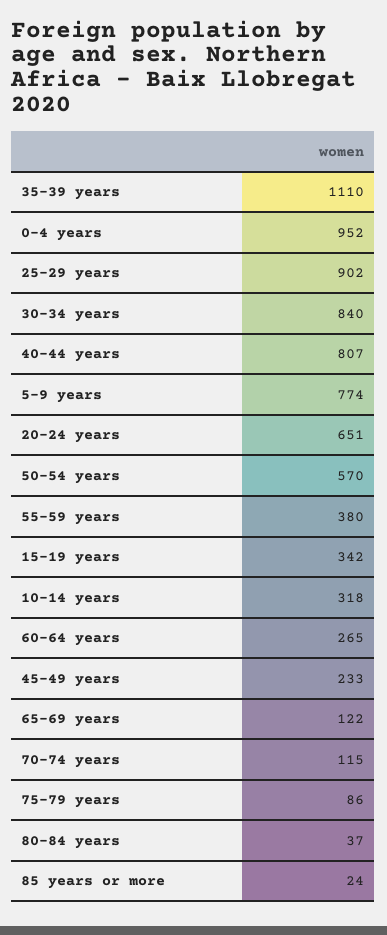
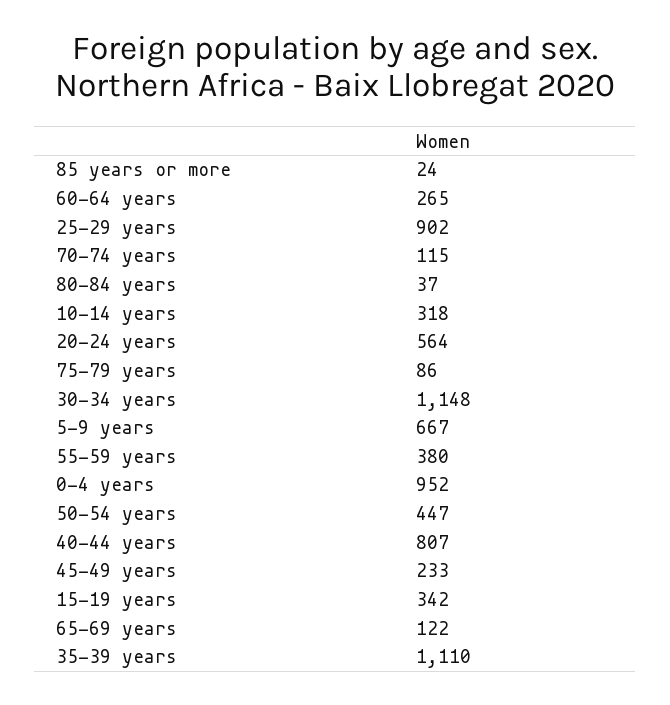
  {
    "35-39 years": 1110,
    "0-4 years": 952,
    "25-29 years": 902,
-   "30-34 years": 840,
+   "30-34 years": 1148,
    "40-44 years": 807,
-   "5-9 years": 774,
+   "5-9 years": 667,
-   "20-24 years": 651,
+   "20-24 years": 564,
-   "50-54 years": 570,
+   "50-54 years": 447,
    "55-59 years": 380,
    "15-19 years": 342,
    "10-14 years": 318,
    "60-64 years": 265,
    "45-49 years": 233,
    "65-69 years": 122,
    "70-74 years": 115,
    "75-79 years": 86,
    "80-84 years": 37,
    "85 years or more": 24
  }

